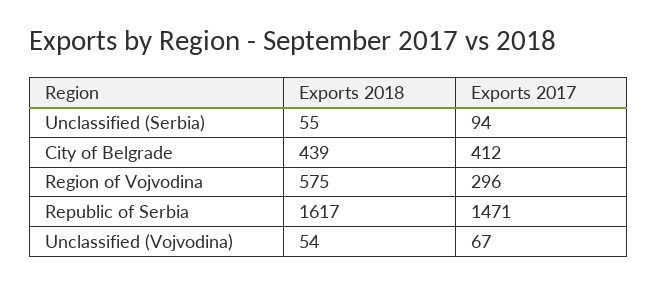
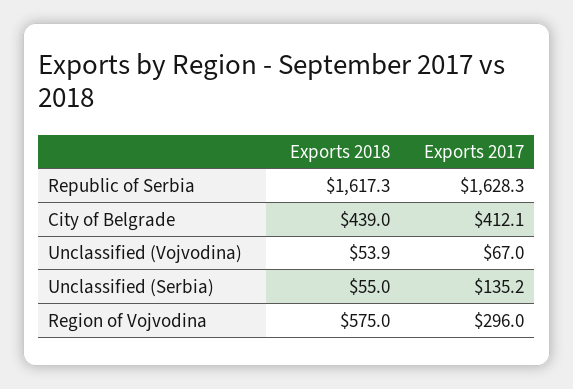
  {
    "Exports 2018": {
      "Unclassified (Serbia)": 55,
      "City of Belgrade": 439,
      "Region of Vojvodina": 575,
      "Republic of Serbia": 1617.3,
      "Unclassified (Vojvodina)": 53.9
    },
    "Exports 2017": {
-     "Unclassified (Serbia)": 94,
+     "Unclassified (Serbia)": 135.2,
      "City of Belgrade": 412.1,
      "Region of Vojvodina": 296,
-     "Republic of Serbia": 1471,
+     "Republic of Serbia": 1628.3,
      "Unclassified (Vojvodina)": 67
    }
  }

